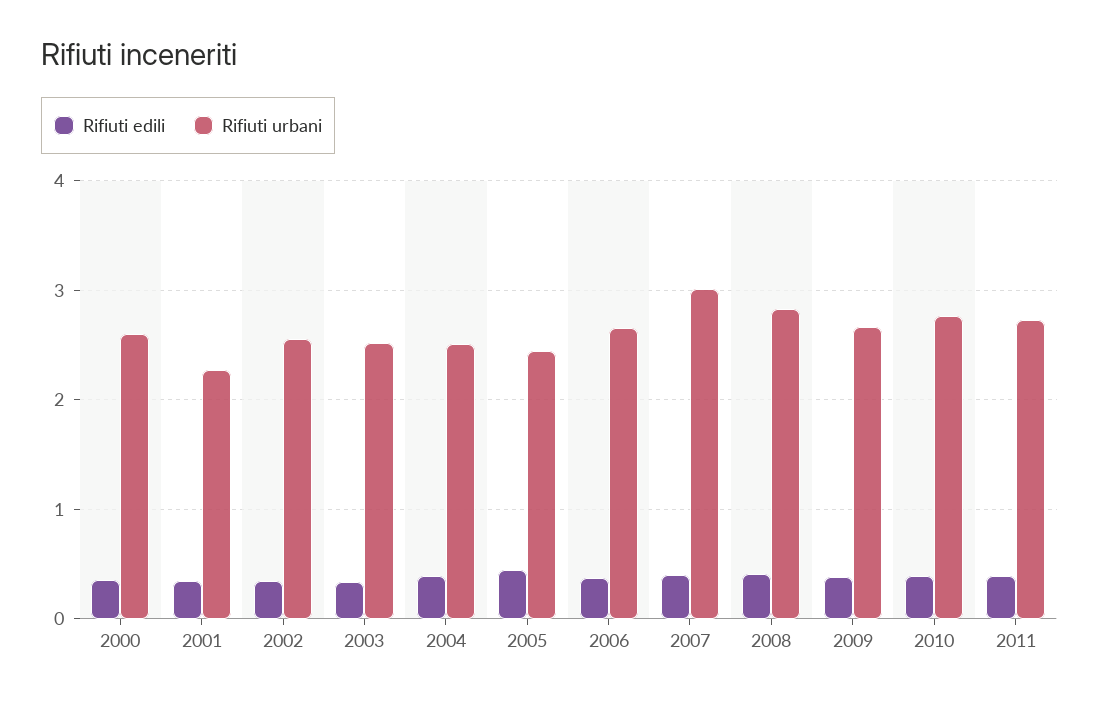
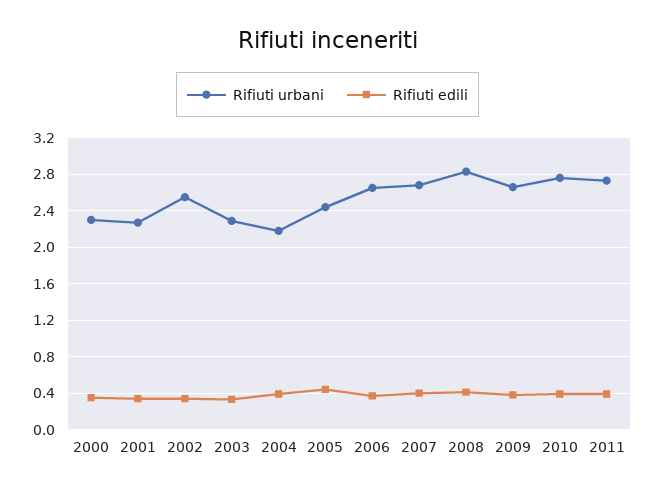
  {
    "Rifiuti edili": {
      "2000": 0.4,
      "2001": 0.3,
      "2002": 0.3,
      "2003": 0.3,
      "2004": 0.4,
      "2005": 0.4,
      "2006": 0.4,
      "2007": 0.4,
      "2008": 0.4,
      "2009": 0.4,
      "2010": 0.4,
      "2011": 0.4
    },
    "Rifiuti urbani": {
-     "2000": 2.6,
+     "2000": 2.3,
      "2001": 2.3,
      "2002": 2.6,
-     "2003": 2.5,
+     "2003": 2.3,
-     "2004": 2.5,
+     "2004": 2.2,
      "2005": 2.4,
      "2006": 2.7,
-     "2007": 3,
+     "2007": 2.7,
      "2008": 2.8,
      "2009": 2.7,
      "2010": 2.8,
      "2011": 2.7
    }
  }

